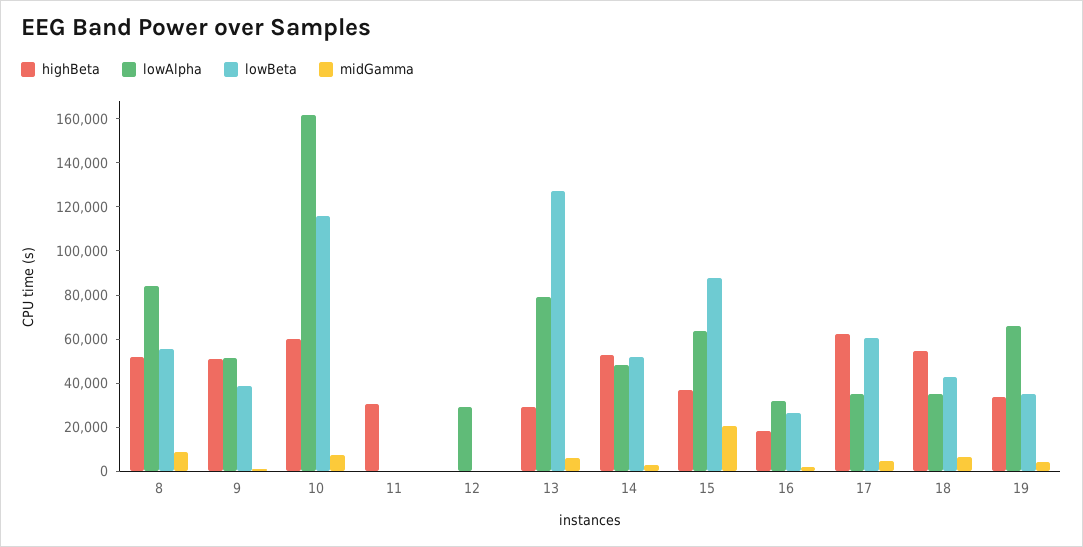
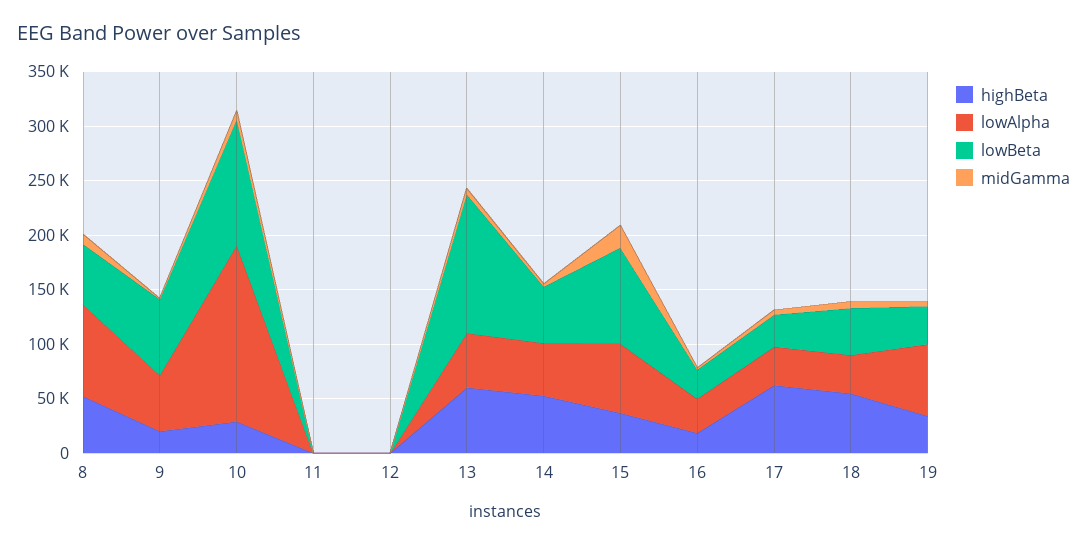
  {
    "highBeta": {
      "8": 50000,
-     "9": 50000,
+     "9": 20000,
-     "10": 60000,
+     "10": 30000,
-     "11": 30000,
+     "11": 0,
      "12": 0,
-     "13": 30000,
+     "13": 60000,
      "14": 55000,
      "15": 35000,
      "16": 20000,
      "17": 60000,
      "18": 55000,
      "19": 35000
    },
    "lowAlpha": {
      "8": 85000,
      "9": 50000,
      "10": 160000,
      "11": 0,
-     "12": 30000,
+     "12": 0,
-     "13": 80000,
+     "13": 50000,
      "14": 50000,
      "15": 65000,
      "16": 30000,
      "17": 35000,
      "18": 35000,
      "19": 65000
    },
    "lowBeta": {
      "8": 55000,
-     "9": 40000,
+     "9": 70000,
      "10": 115000,
      "11": 0,
      "12": 0,
      "13": 125000,
      "14": 50000,
      "15": 90000,
      "16": 25000,
-     "17": 60000,
+     "17": 30000,
      "18": 45000,
      "19": 35000
    },
    "midGamma": {
      "8": 10000,
      "9": 0,
      "10": 5000,
      "11": 0,
      "12": 0,
      "13": 5000,
      "14": 5000,
      "15": 20000,
      "16": 0,
      "17": 5000,
      "18": 5000,
      "19": 5000
    }
  }

